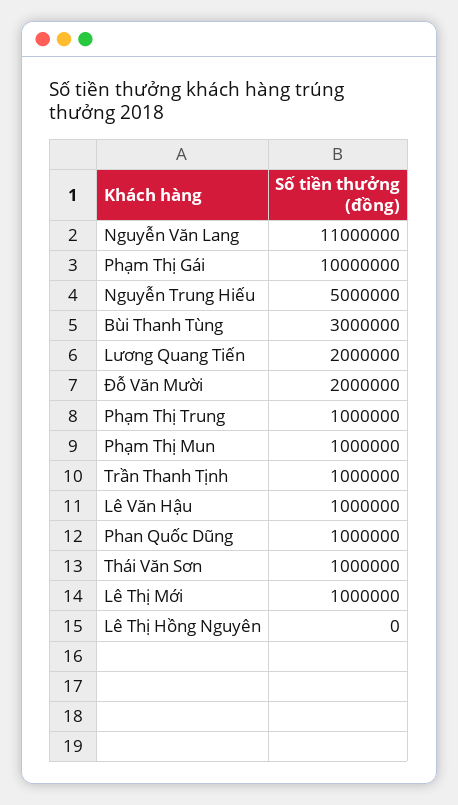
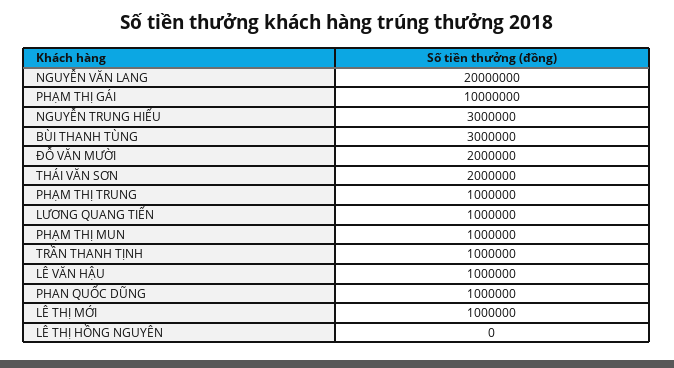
  {
-   "Nguyễn Văn Lang": 11000000,
+   "Nguyễn Văn Lang": 20000000,
    "Phạm Thị Gái": 10000000,
-   "Nguyễn Trung Hiếu": 5000000,
+   "Nguyễn Trung Hiếu": 3000000,
    "Bùi Thanh Tùng": 3000000,
-   "Lương Quang Tiến": 2000000,
+   "Lương Quang Tiến": 1000000,
    "Đỗ Văn Mười": 2000000,
    "Phạm Thị Trung": 1000000,
    "Phạm Thị Mun": 1000000,
    "Trần Thanh Tịnh": 1000000,
    "Lê Văn Hậu": 1000000,
    "Phan Quốc Dũng": 1000000,
-   "Thái Văn Sơn": 1000000,
+   "Thái Văn Sơn": 2000000,
    "Lê Thị Mới": 1000000,
    "Lê Thị Hồng Nguyên": 0
  }

